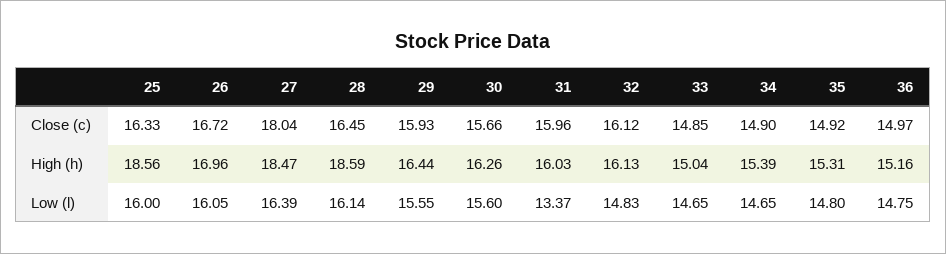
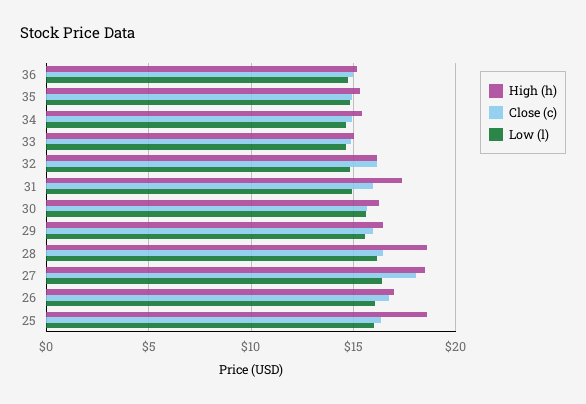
  {
    "Close (c)": {
      "25": 16.33,
      "26": 16.72,
      "27": 18.04,
      "28": 16.45,
      "29": 15.93,
      "30": 15.66,
      "31": 15.96,
      "32": 16.12,
      "33": 14.85,
      "34": 14.9,
      "35": 14.92,
      "36": 14.97
    },
    "High (h)": {
      "25": 18.56,
      "26": 16.96,
      "27": 18.47,
      "28": 18.59,
      "29": 16.44,
      "30": 16.26,
-     "31": 16.03,
+     "31": 17.5,
      "32": 16.13,
      "33": 15.04,
      "34": 15.39,
      "35": 15.31,
      "36": 15.16
    },
    "Low (l)": {
      "25": 16,
      "26": 16.05,
      "27": 16.39,
      "28": 16.14,
      "29": 15.55,
      "30": 15.6,
-     "31": 13.37,
+     "31": 15,
      "32": 14.83,
      "33": 14.65,
      "34": 14.65,
      "35": 14.8,
      "36": 14.75
    }
  }

